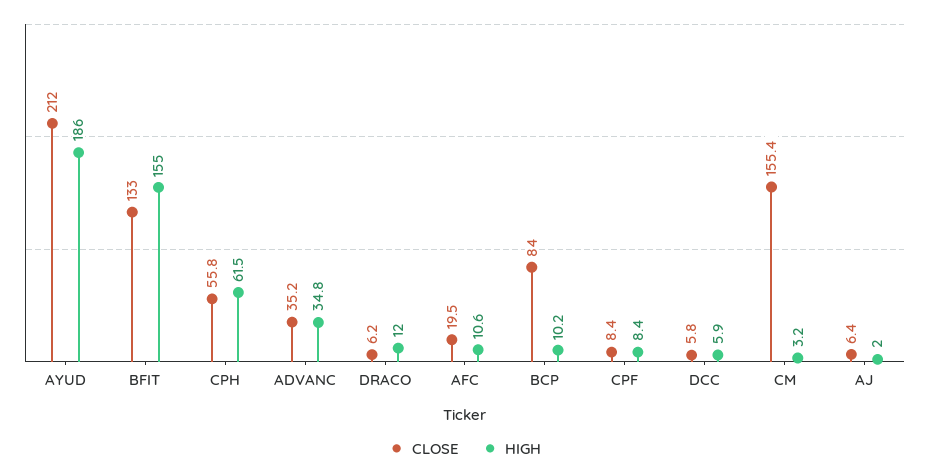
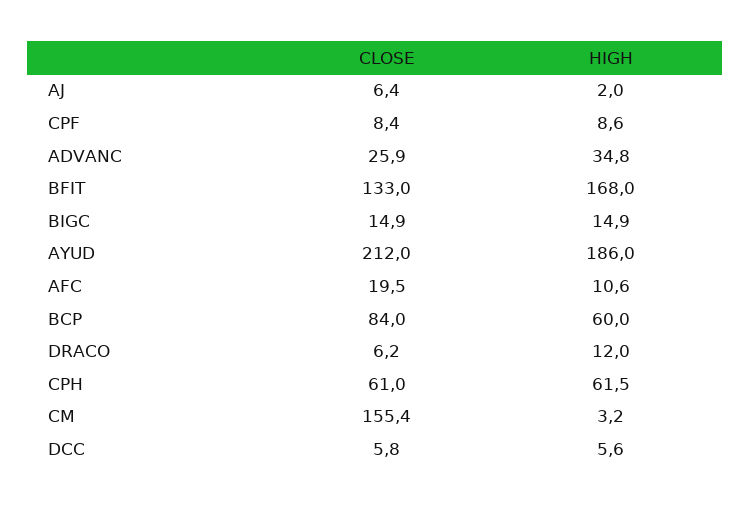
  {
    "CLOSE": {
      "AYUD": 212,
      "BFIT": 133,
-     "CPH": 55.8,
+     "CPH": 61,
-     "ADVANC": 35.2,
+     "ADVANC": 25.9,
      "DRACO": 6.2,
      "AFC": 19.5,
      "BCP": 84,
      "CPF": 8.4,
      "DCC": 5.8,
      "CM": 155.4,
-     "AJ": 6.4
+     "AJ": 6.4,
+     "BIGC": 14.9
    },
    "HIGH": {
      "AYUD": 186,
-     "BFIT": 155,
+     "BFIT": 168,
      "CPH": 61.5,
      "ADVANC": 34.8,
      "DRACO": 12,
      "AFC": 10.6,
-     "BCP": 10.2,
+     "BCP": 60,
-     "CPF": 8.4,
+     "CPF": 8.6,
-     "DCC": 5.9,
+     "DCC": 5.6,
      "CM": 3.2,
-     "AJ": 2
+     "AJ": 2,
+     "BIGC": 14.9
    }
  }

